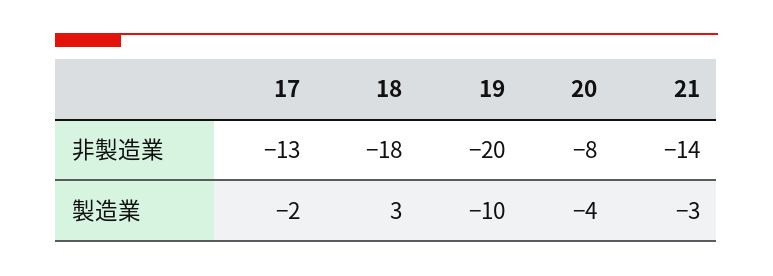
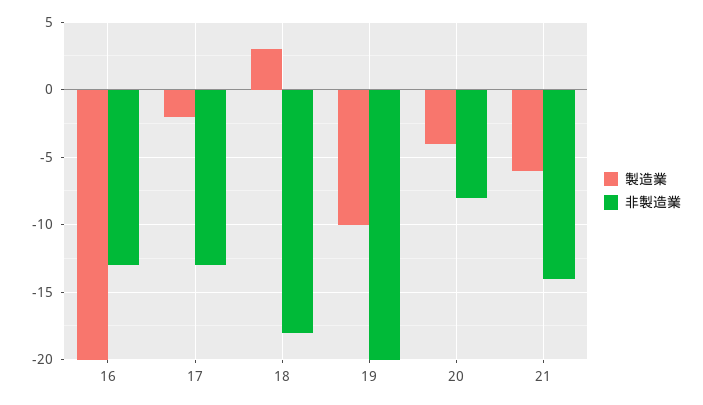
  {
    "非製造業": {
      "17": -13,
      "18": -18,
      "19": -20,
      "20": -8,
-     "21": -14
+     "21": -14,
+     "16": -13
    },
    "製造業": {
      "17": -2,
      "18": 3,
      "19": -10,
      "20": -4,
-     "21": -3
+     "21": -6,
+     "16": -20
    }
  }

